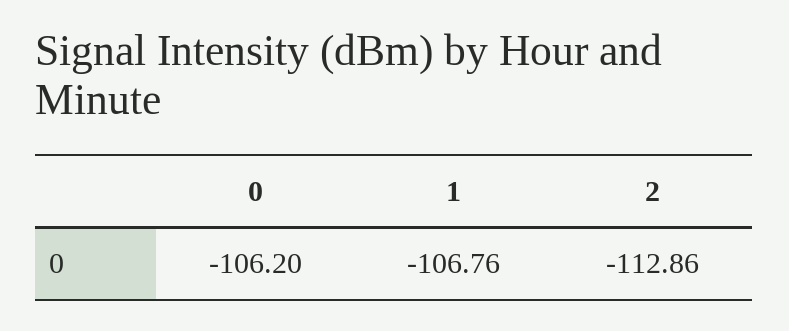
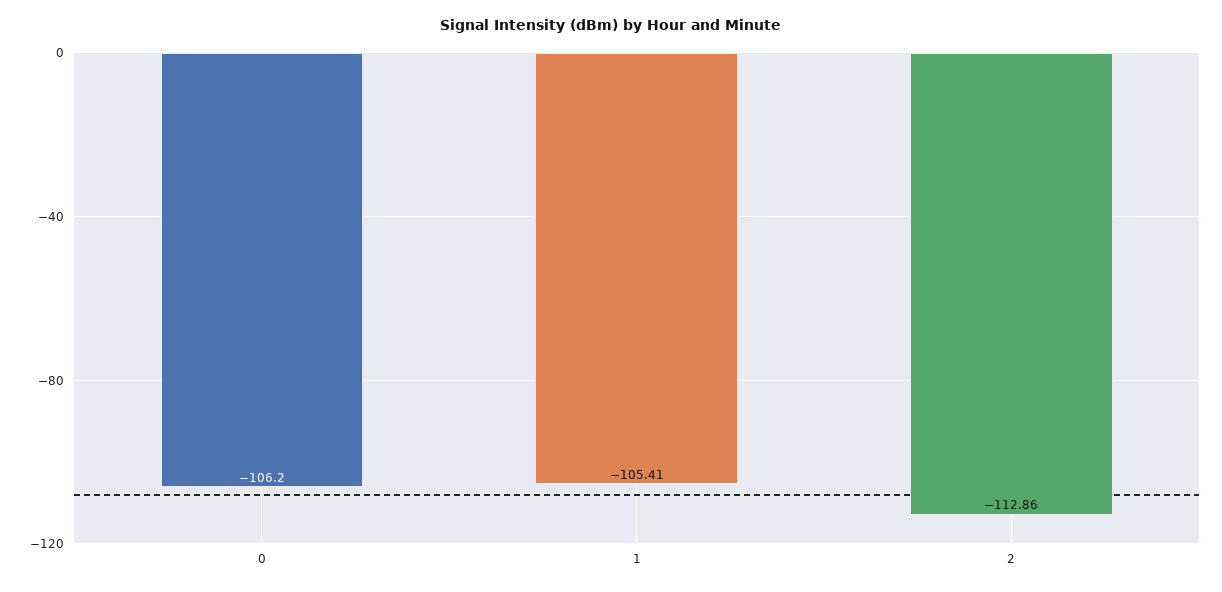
  {
    "0": -106.2,
-   "1": -106.76,
+   "1": -105.41,
    "2": -112.86
  }

